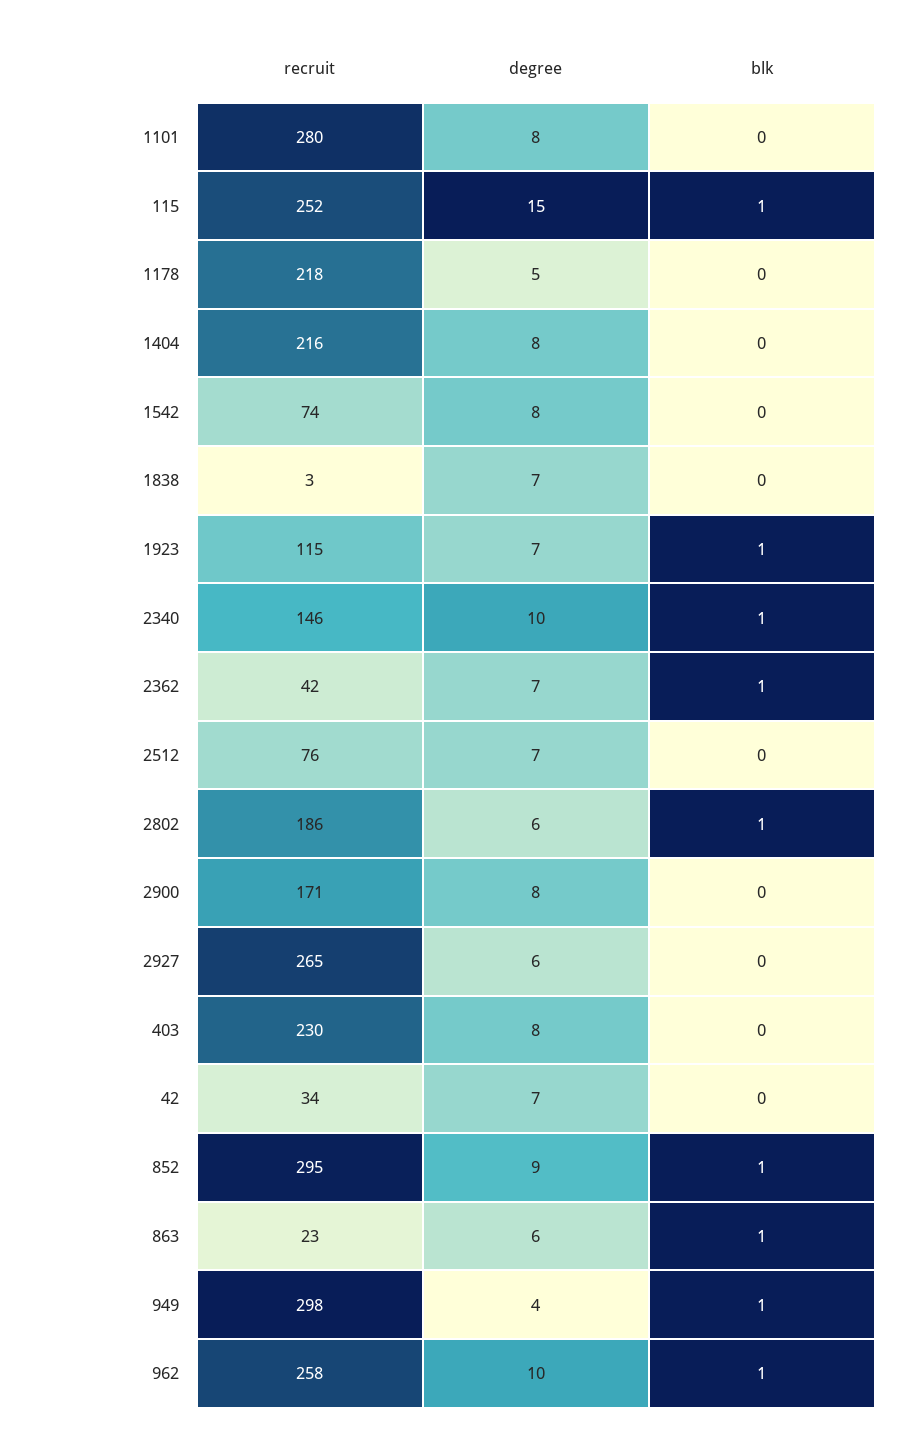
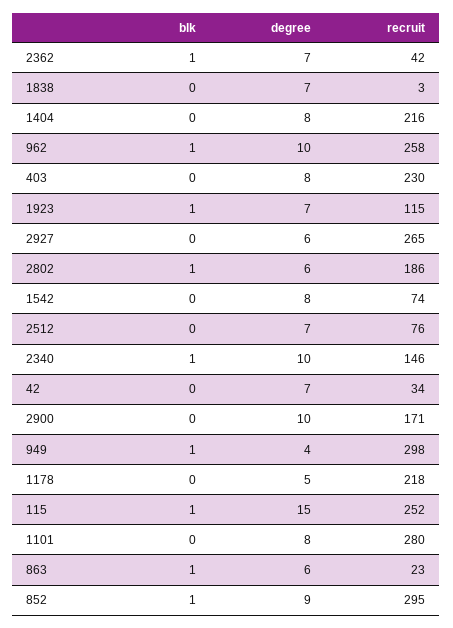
  {
    "recruit": {
      "1101": 280,
      "115": 252,
      "1178": 218,
      "1404": 216,
      "1542": 74,
      "1838": 3,
      "1923": 115,
      "2340": 146,
      "2362": 42,
      "2512": 76,
      "2802": 186,
      "2900": 171,
      "2927": 265,
      "403": 230,
      "42": 34,
      "852": 295,
      "863": 23,
      "949": 298,
      "962": 258
    },
    "degree": {
      "1101": 8,
      "115": 15,
      "1178": 5,
      "1404": 8,
      "1542": 8,
      "1838": 7,
      "1923": 7,
      "2340": 10,
      "2362": 7,
      "2512": 7,
      "2802": 6,
-     "2900": 8,
+     "2900": 10,
      "2927": 6,
      "403": 8,
      "42": 7,
      "852": 9,
      "863": 6,
      "949": 4,
      "962": 10
    },
    "blk": {
      "1101": 0,
      "115": 1,
      "1178": 0,
      "1404": 0,
      "1542": 0,
      "1838": 0,
      "1923": 1,
      "2340": 1,
      "2362": 1,
      "2512": 0,
      "2802": 1,
      "2900": 0,
      "2927": 0,
      "403": 0,
      "42": 0,
      "852": 1,
      "863": 1,
      "949": 1,
      "962": 1
    }
  }

